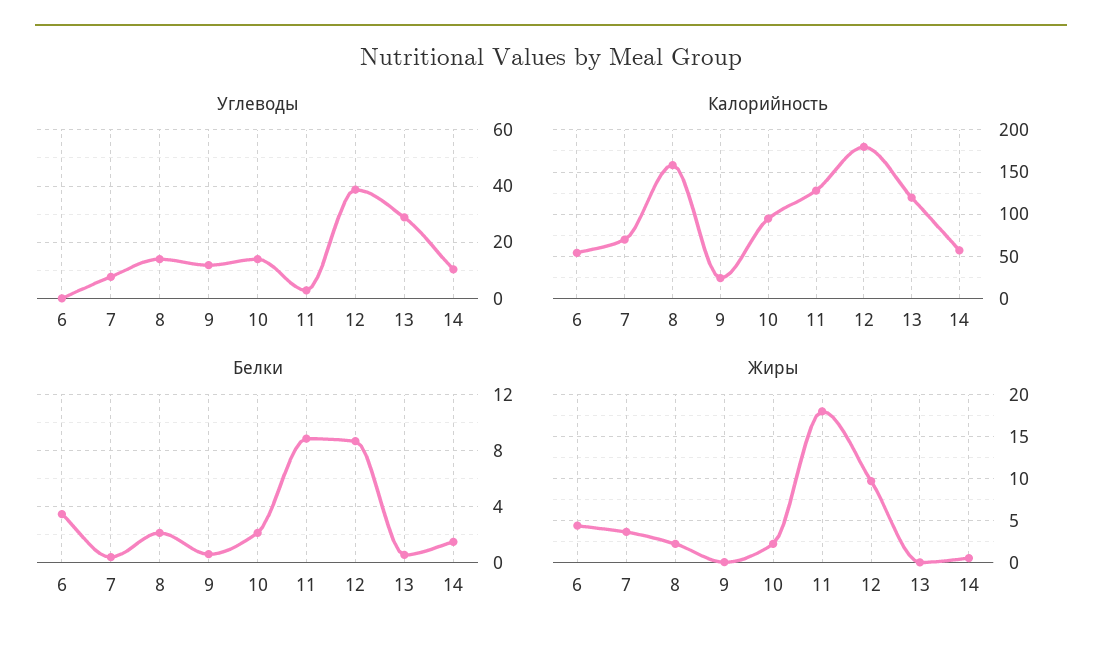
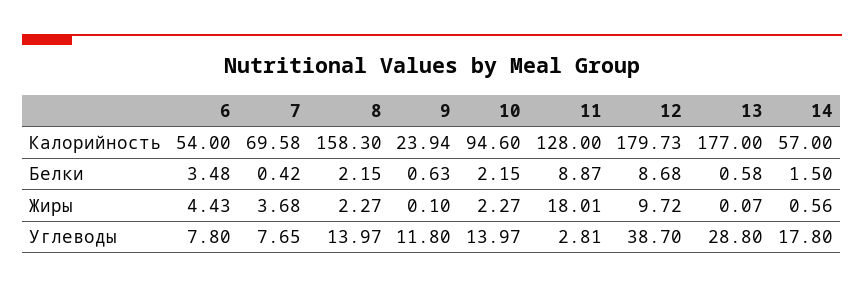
  {
    "Углеводы": {
-     "6": 0,
+     "6": 7.8,
      "7": 7.65,
      "8": 13.97,
      "9": 11.8,
      "10": 13.97,
      "11": 2.81,
      "12": 38.7,
      "13": 28.8,
-     "14": 10
+     "14": 17.8
    },
    "Калорийность": {
      "6": 54,
      "7": 69.58,
      "8": 158.3,
      "9": 23.94,
      "10": 94.6,
      "11": 128,
      "12": 179.73,
-     "13": 120,
+     "13": 177,
      "14": 57
    },
    "Белки": {
      "6": 3.48,
      "7": 0.42,
      "8": 2.15,
      "9": 0.63,
      "10": 2.15,
      "11": 8.87,
      "12": 8.68,
      "13": 0.58,
      "14": 1.5
    },
    "Жиры": {
      "6": 4.43,
      "7": 3.68,
      "8": 2.27,
      "9": 0.1,
      "10": 2.27,
      "11": 18.01,
      "12": 9.72,
      "13": 0.07,
      "14": 0.56
    }
  }

